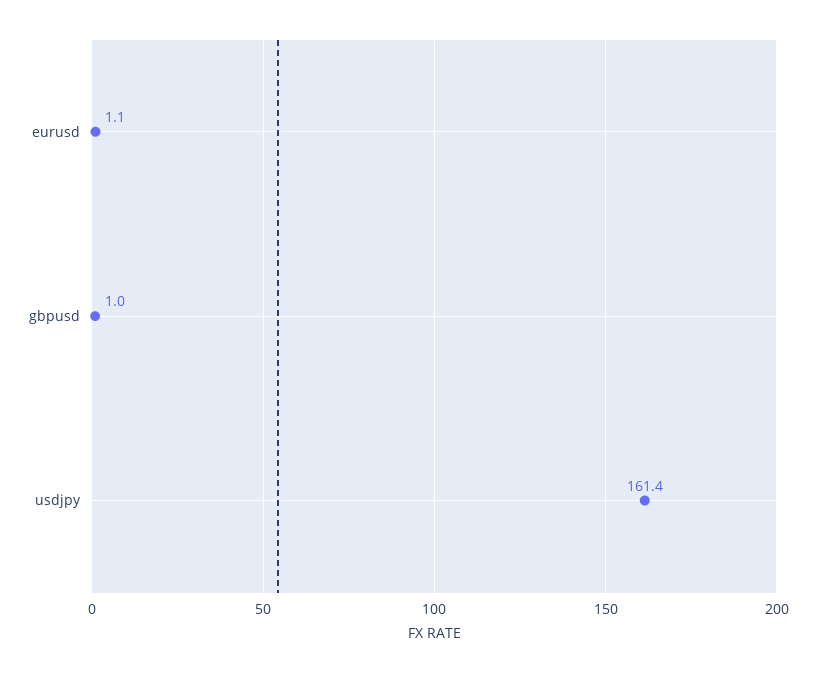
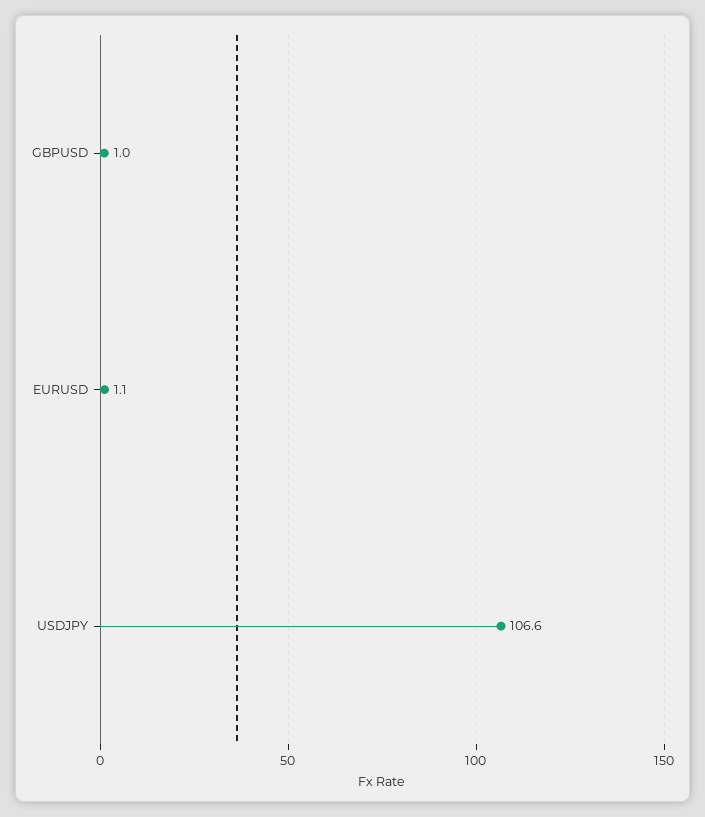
  {
    "eurusd": 1.1,
    "gbpusd": 1,
-   "usdjpy": 161.4
+   "usdjpy": 106.6
  }

